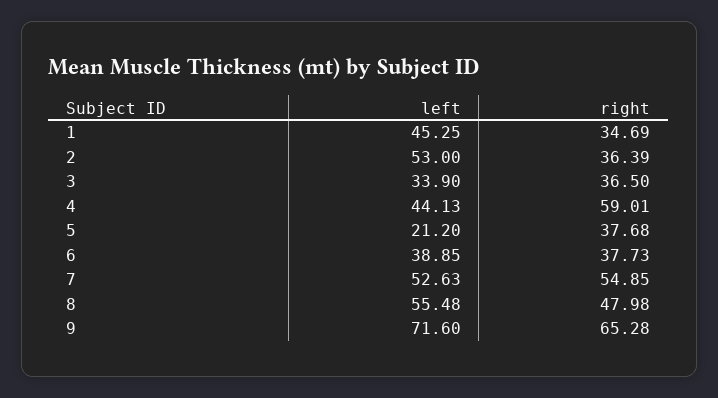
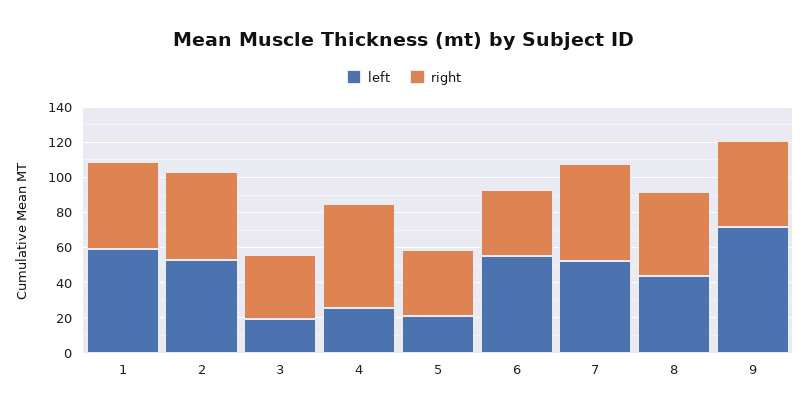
  {
    "left": {
-     "1": 45.25,
+     "1": 60,
      "2": 53,
-     "3": 33.9,
+     "3": 20,
-     "4": 44.13,
+     "4": 25,
      "5": 21.2,
-     "6": 38.85,
+     "6": 55,
      "7": 52.63,
-     "8": 55.48,
+     "8": 45,
      "9": 71.6
    },
    "right": {
-     "1": 34.69,
+     "1": 50,
-     "2": 36.39,
+     "2": 50,
      "3": 36.5,
      "4": 59.01,
      "5": 37.68,
      "6": 37.73,
      "7": 54.85,
      "8": 47.98,
-     "9": 65.28
+     "9": 50
    }
  }

